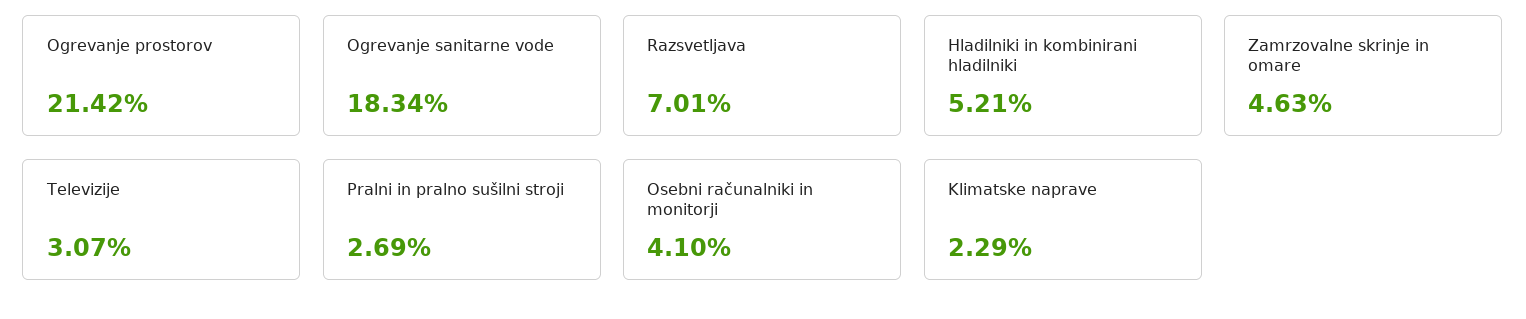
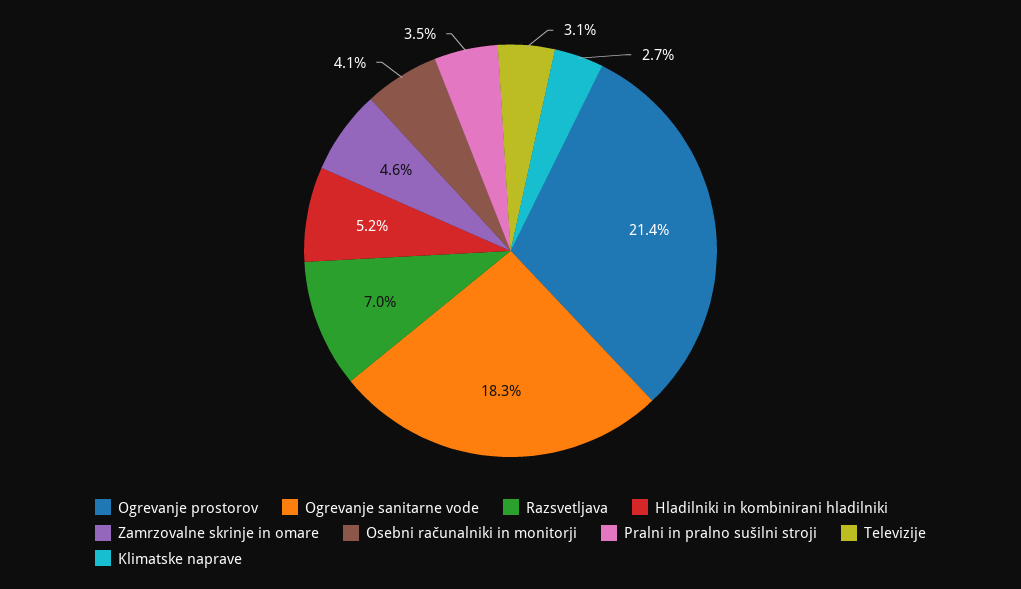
  {
    "Ogrevanje prostorov": 21.42,
    "Ogrevanje sanitarne vode": 18.34,
    "Razsvetljava": 7.01,
    "Hladilniki in kombinirani hladilniki": 5.21,
    "Zamrzovalne skrinje in omare": 4.63,
    "Televizije": 3.07,
-   "Pralni in pralno sušilni stroji": 2.69,
+   "Pralni in pralno sušilni stroji": 3.5,
    "Osebni računalniki in monitorji": 4.1,
-   "Klimatske naprave": 2.29
+   "Klimatske naprave": 2.7
  }

